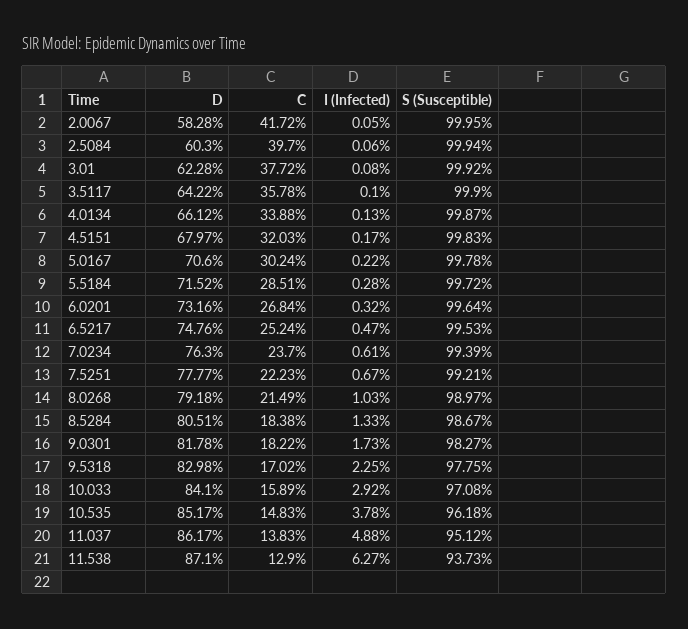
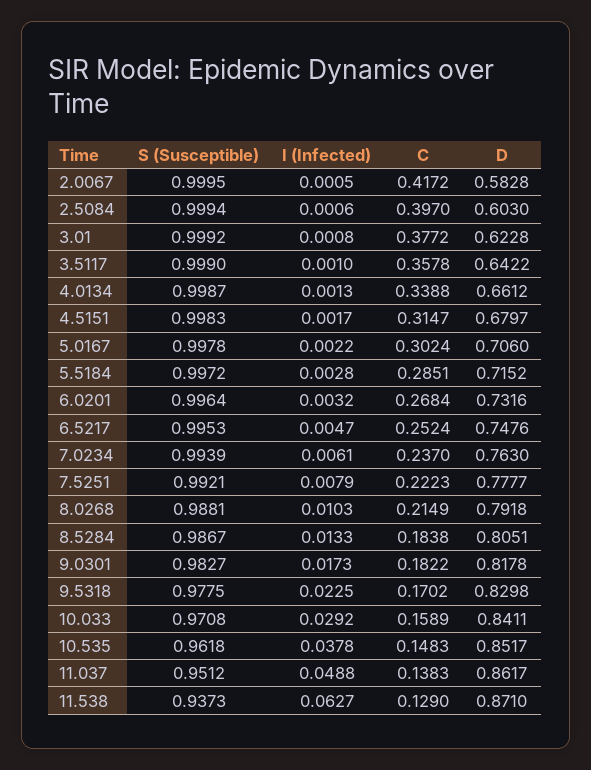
  {
    "D": {
      "2.0067": 0.5828,
      "2.5084": 0.603,
      "3.01": 0.6228,
      "3.5117": 0.6422,
      "4.0134": 0.6612,
      "4.5151": 0.6797,
      "5.0167": 0.706,
      "5.5184": 0.7152,
      "6.0201": 0.7316,
      "6.5217": 0.7476,
      "7.0234": 0.763,
      "7.5251": 0.7777,
      "8.0268": 0.7918,
      "8.5284": 0.8051,
      "9.0301": 0.8178,
      "9.5318": 0.8298,
-     "10.033": 0.841,
+     "10.033": 0.8411,
      "10.535": 0.8517,
      "11.037": 0.8617,
      "11.538": 0.871
    },
    "C": {
      "2.0067": 0.4172,
      "2.5084": 0.397,
      "3.01": 0.3772,
      "3.5117": 0.3578,
      "4.0134": 0.3388,
-     "4.5151": 0.3203,
+     "4.5151": 0.3147,
      "5.0167": 0.3024,
      "5.5184": 0.2851,
      "6.0201": 0.2684,
      "6.5217": 0.2524,
      "7.0234": 0.237,
      "7.5251": 0.2223,
      "8.0268": 0.2149,
      "8.5284": 0.1838,
      "9.0301": 0.1822,
      "9.5318": 0.1702,
      "10.033": 0.1589,
      "10.535": 0.1483,
      "11.037": 0.1383,
      "11.538": 0.129
    },
    "I (Infected)": {
      "2.0067": 0.0005,
      "2.5084": 0.0006,
      "3.01": 0.0008,
      "3.5117": 0.001,
      "4.0134": 0.0013,
      "4.5151": 0.0017,
      "5.0167": 0.0022,
      "5.5184": 0.0028,
      "6.0201": 0.0032,
      "6.5217": 0.0047,
      "7.0234": 0.0061,
-     "7.5251": 0.0067,
+     "7.5251": 0.0079,
      "8.0268": 0.0103,
      "8.5284": 0.0133,
      "9.0301": 0.0173,
      "9.5318": 0.0225,
      "10.033": 0.0292,
      "10.535": 0.0378,
      "11.037": 0.0488,
      "11.538": 0.0627
    },
    "S (Susceptible)": {
      "2.0067": 0.9995,
      "2.5084": 0.9994,
      "3.01": 0.9992,
      "3.5117": 0.999,
      "4.0134": 0.9987,
      "4.5151": 0.9983,
      "5.0167": 0.9978,
      "5.5184": 0.9972,
      "6.0201": 0.9964,
      "6.5217": 0.9953,
      "7.0234": 0.9939,
      "7.5251": 0.9921,
-     "8.0268": 0.9897,
+     "8.0268": 0.9881,
      "8.5284": 0.9867,
      "9.0301": 0.9827,
      "9.5318": 0.9775,
      "10.033": 0.9708,
      "10.535": 0.9618,
      "11.037": 0.9512,
      "11.538": 0.9373
    }
  }

